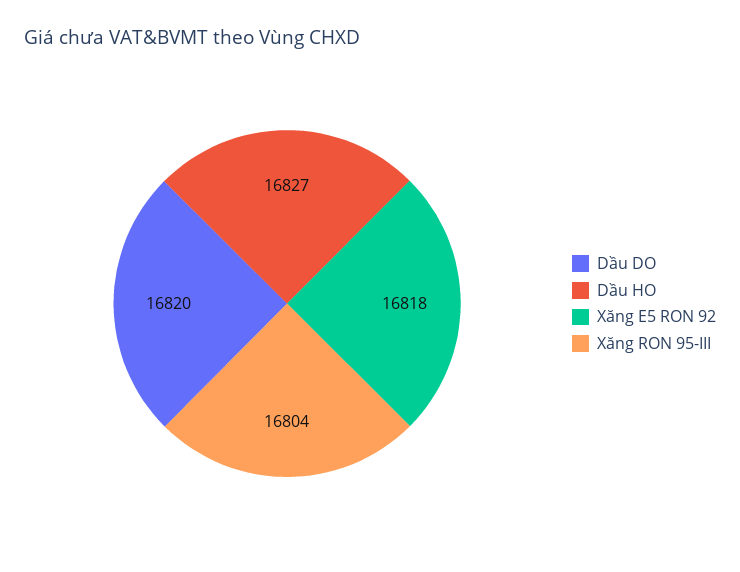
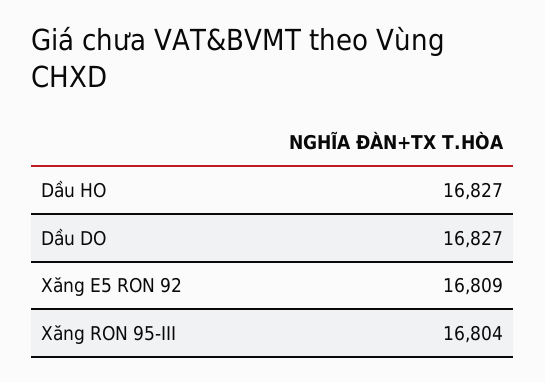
  {
-   "Dầu DO": 16820,
+   "Dầu DO": 16827,
    "Dầu HO": 16827,
-   "Xăng E5 RON 92": 16818,
+   "Xăng E5 RON 92": 16809,
    "Xăng RON 95-III": 16804
  }

